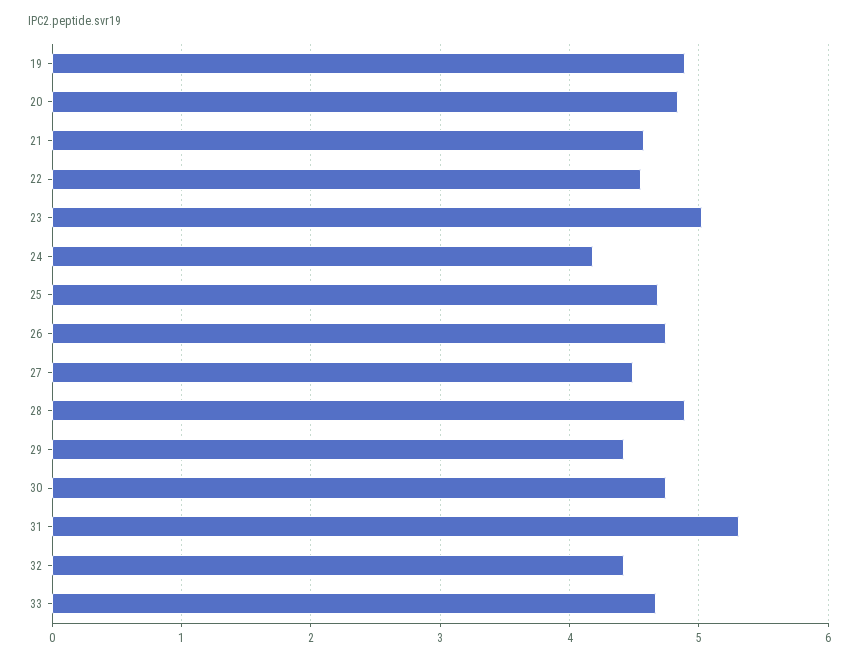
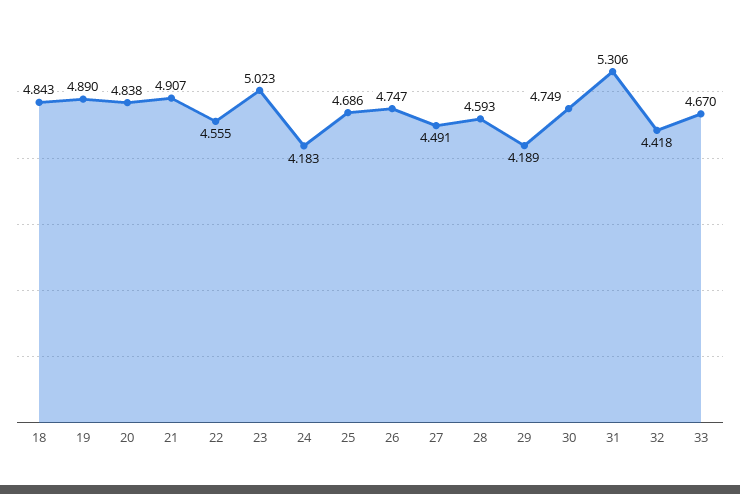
  {
    "19": 4.89,
    "20": 4.838,
-   "21": 4.6,
+   "21": 4.907,
    "22": 4.555,
    "23": 5.023,
    "24": 4.183,
    "25": 4.686,
    "26": 4.747,
    "27": 4.491,
-   "28": 4.9,
+   "28": 4.593,
-   "29": 4.4,
+   "29": 4.189,
    "30": 4.749,
    "31": 5.306,
    "32": 4.418,
-   "33": 4.67
+   "33": 4.67,
+   "18": 4.843
  }

